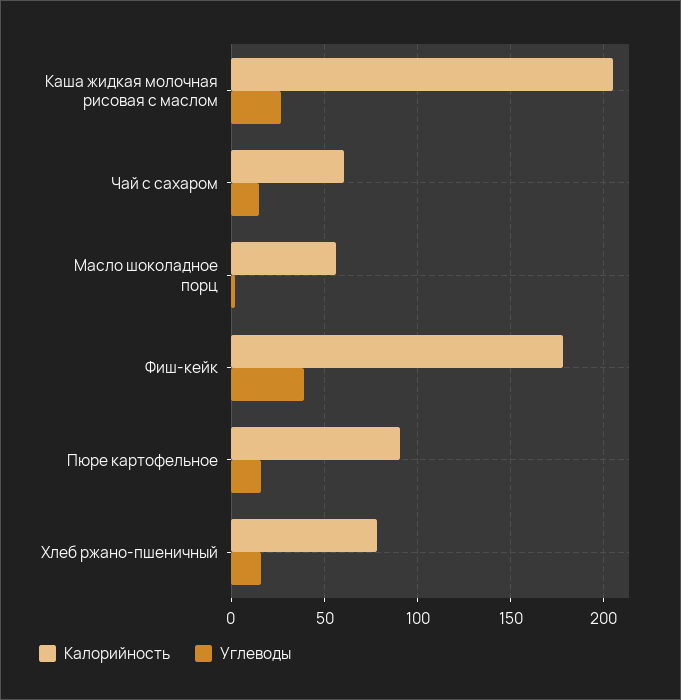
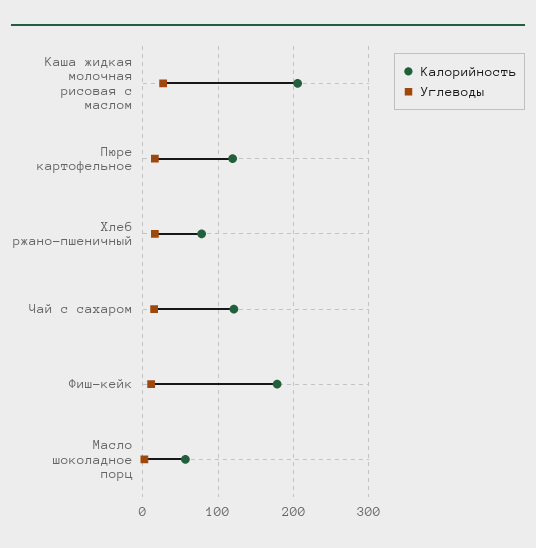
  {
    "Калорийность": {
      "Каша жидкая молочная рисовая с маслом": 205,
-     "Чай с сахаром": 60,
+     "Чай с сахаром": 120,
      "Масло шоколадное порц": 55,
      "Фиш-кейк": 180,
-     "Пюре картофельное": 90,
+     "Пюре картофельное": 120,
      "Хлеб ржано-пшеничный": 80
    },
    "Углеводы": {
      "Каша жидкая молочная рисовая с маслом": 25,
      "Чай с сахаром": 15,
      "Масло шоколадное порц": 0,
-     "Фиш-кейк": 40,
+     "Фиш-кейк": 10,
      "Пюре картофельное": 15,
      "Хлеб ржано-пшеничный": 15
    }
  }

